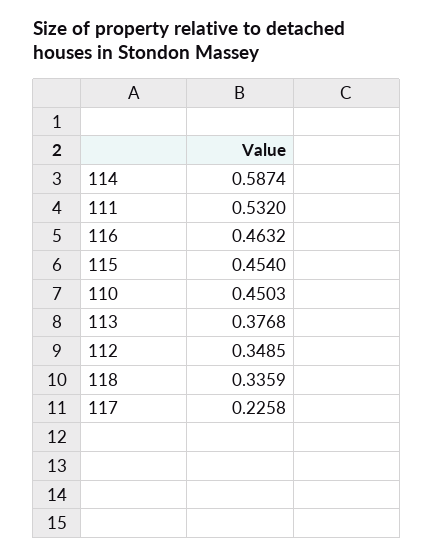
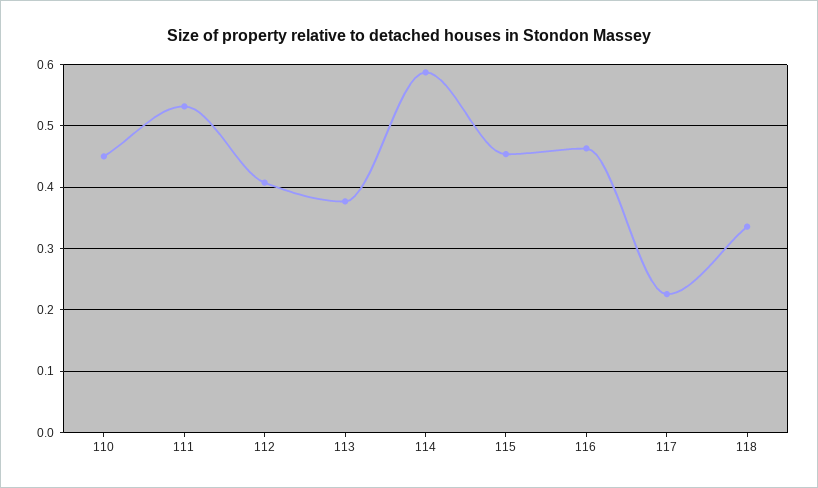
  {
    "114": 0.5874,
    "111": 0.532,
    "116": 0.4632,
    "115": 0.454,
    "110": 0.4503,
    "113": 0.3768,
-   "112": 0.3485,
+   "112": 0.41,
    "118": 0.3359,
    "117": 0.2258
  }

